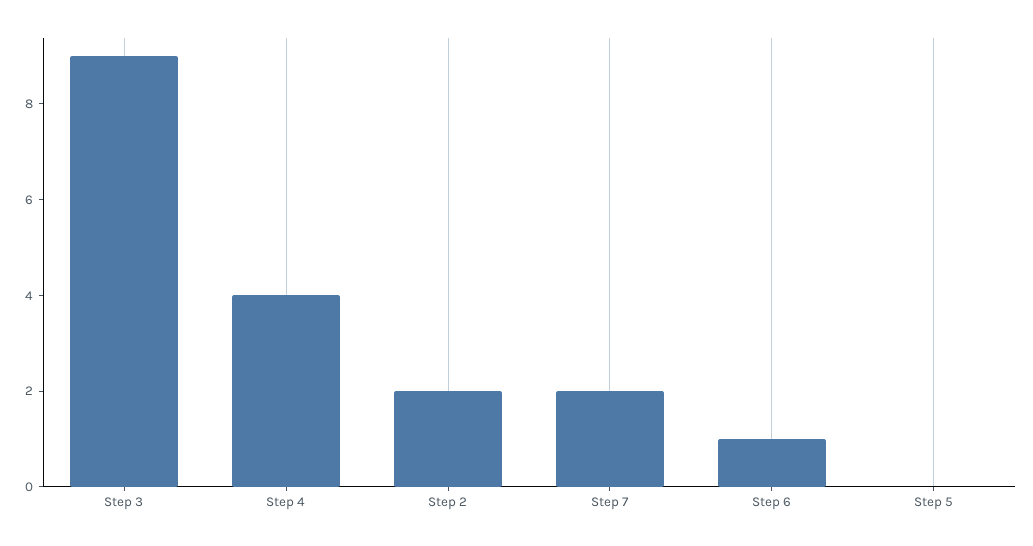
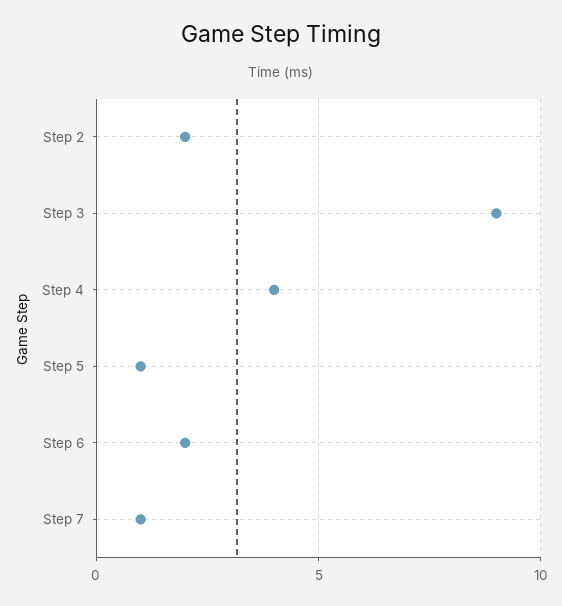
  {
    "Step 3": 9,
    "Step 4": 4,
    "Step 2": 2,
-   "Step 7": 2,
+   "Step 7": 1,
-   "Step 6": 1,
+   "Step 6": 2,
-   "Step 5": 0
+   "Step 5": 1
  }

